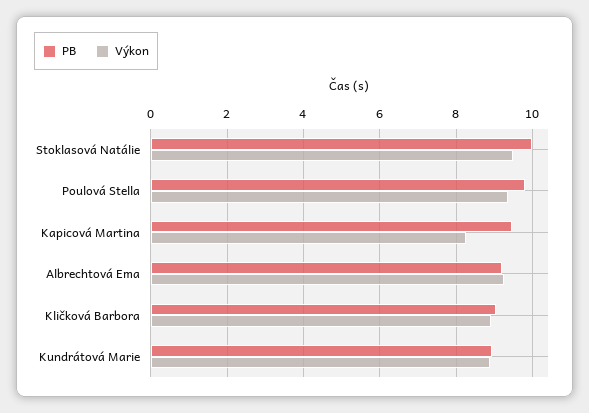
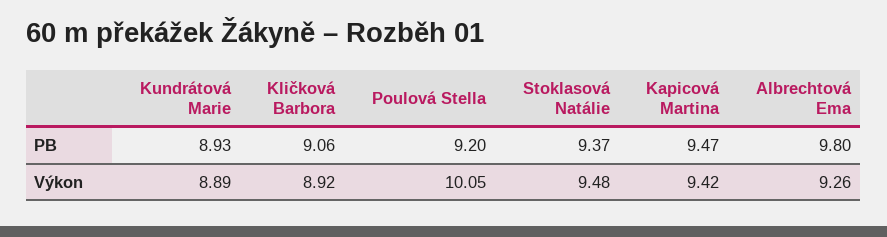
  {
    "PB": {
-     "Stoklasová Natálie": 10,
+     "Stoklasová Natálie": 9.37,
-     "Poulová Stella": 9.8,
+     "Poulová Stella": 9.2,
      "Kapicová Martina": 9.47,
-     "Albrechtová Ema": 9.2,
+     "Albrechtová Ema": 9.8,
      "Kličková Barbora": 9.06,
      "Kundrátová Marie": 8.93
    },
    "Výkon": {
      "Stoklasová Natálie": 9.48,
-     "Poulová Stella": 9.4,
+     "Poulová Stella": 10.05,
-     "Kapicová Martina": 8.2,
+     "Kapicová Martina": 9.42,
      "Albrechtová Ema": 9.26,
      "Kličková Barbora": 8.92,
      "Kundrátová Marie": 8.89
    }
  }

